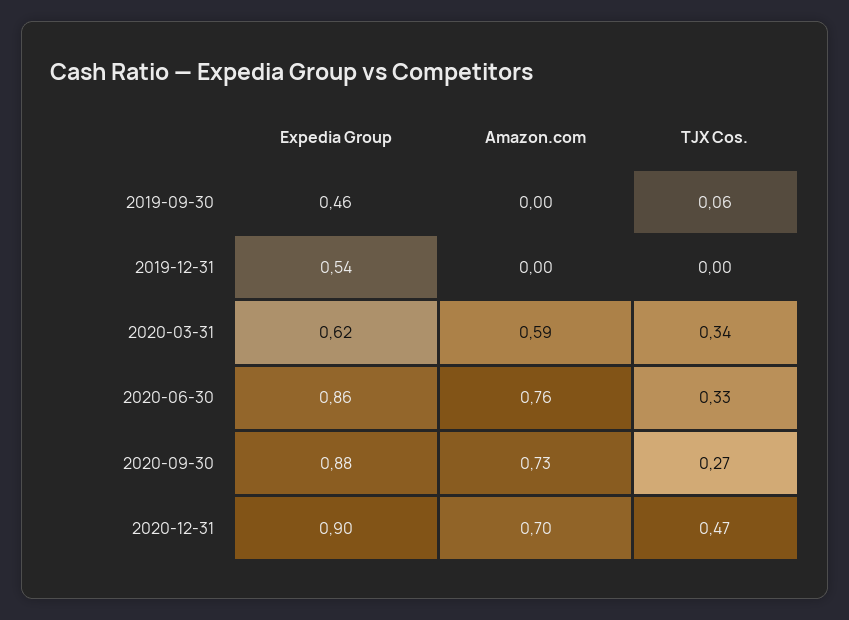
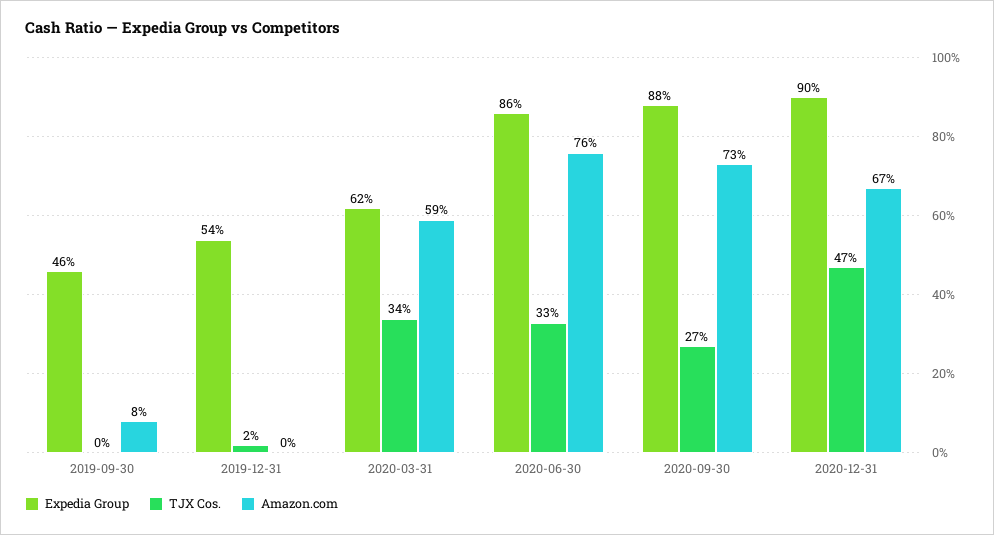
  {
    "Expedia Group": {
      "2019-09-30": 0.46,
      "2019-12-31": 0.54,
      "2020-03-31": 0.62,
      "2020-06-30": 0.86,
      "2020-09-30": 0.88,
      "2020-12-31": 0.9
    },
    "Amazon.com": {
-     "2019-09-30": 0,
+     "2019-09-30": 0.08,
      "2019-12-31": 0,
      "2020-03-31": 0.59,
      "2020-06-30": 0.76,
      "2020-09-30": 0.73,
-     "2020-12-31": 0.7
+     "2020-12-31": 0.67
    },
    "TJX Cos.": {
-     "2019-09-30": 0.06,
+     "2019-09-30": 0,
-     "2019-12-31": 0,
+     "2019-12-31": 0.02,
      "2020-03-31": 0.34,
      "2020-06-30": 0.33,
      "2020-09-30": 0.27,
      "2020-12-31": 0.47
    }
  }

